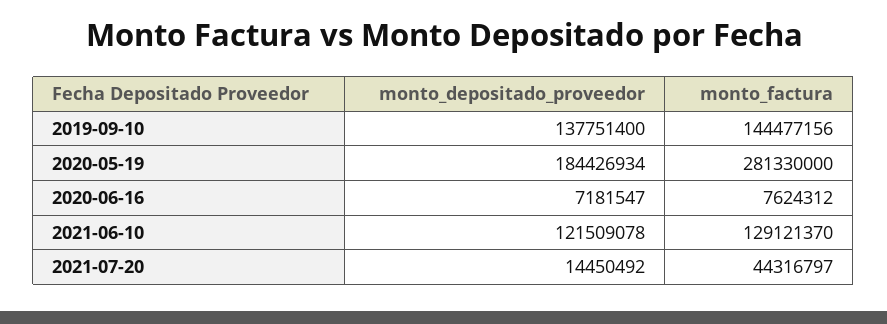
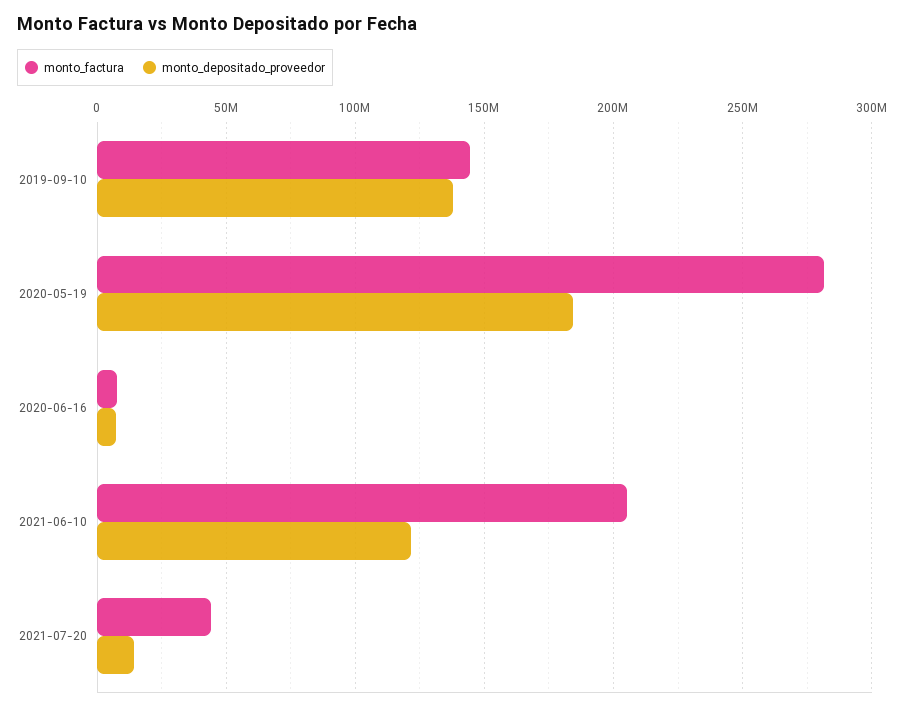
  {
    "monto_depositado_proveedor": {
      "2019-09-10": 137751400,
      "2020-05-19": 184426934,
      "2020-06-16": 7181547,
      "2021-06-10": 121509078,
      "2021-07-20": 14450492
    },
    "monto_factura": {
      "2019-09-10": 144477156,
      "2020-05-19": 281330000,
      "2020-06-16": 7624312,
-     "2021-06-10": 129121370,
+     "2021-06-10": 205000000,
      "2021-07-20": 44316797
    }
  }

